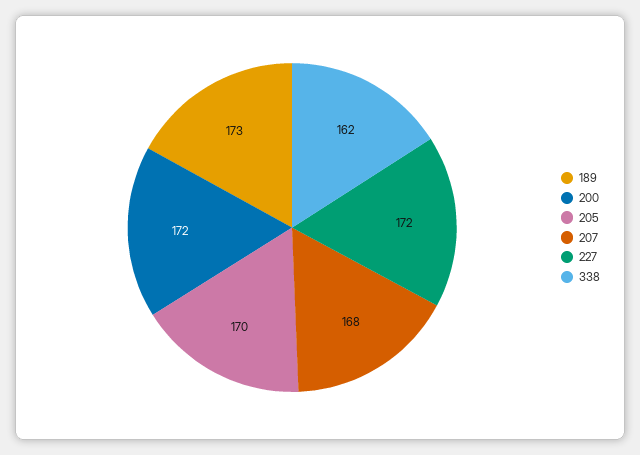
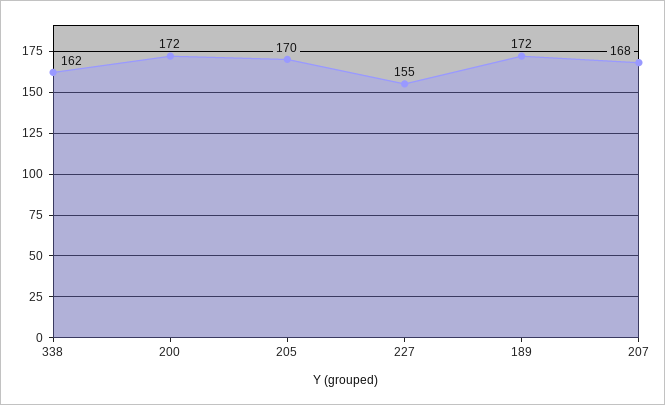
  {
-   "189": 173,
+   "189": 172,
    "200": 172,
    "205": 170,
    "207": 168,
-   "227": 172,
+   "227": 155,
    "338": 162
  }

